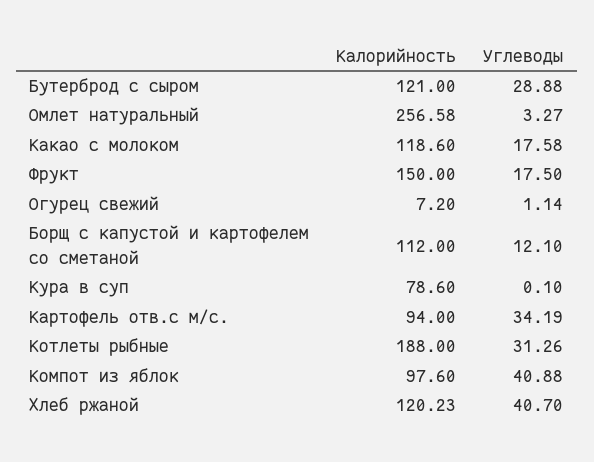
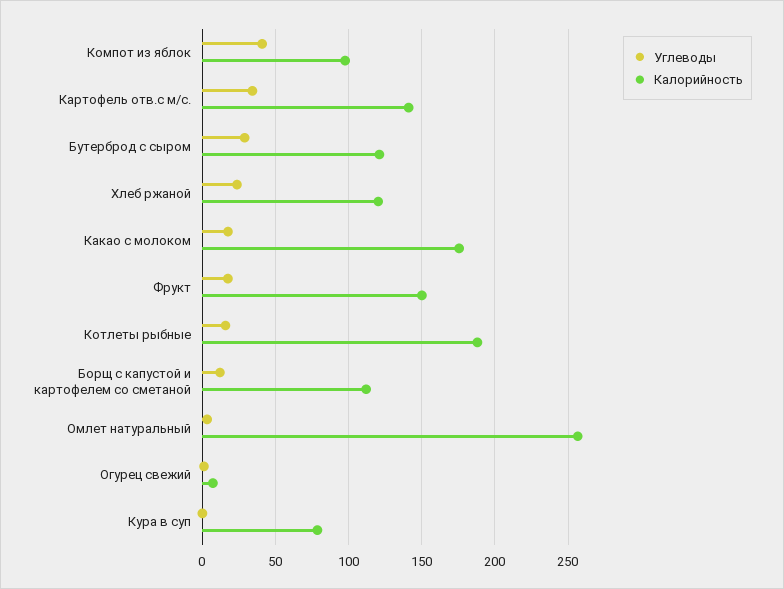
  {
    "Калорийность": {
      "Бутерброд с сыром": 121,
      "Омлет натуральный": 256.58,
-     "Какао с молоком": 118.6,
+     "Какао с молоком": 175,
      "Фрукт": 150,
      "Огурец свежий": 7.2,
      "Борщ с капустой и картофелем со сметаной": 112,
      "Кура в суп": 78.6,
-     "Картофель отв.с м/с.": 94,
+     "Картофель отв.с м/с.": 140,
      "Котлеты рыбные": 188,
      "Компот из яблок": 97.6,
      "Хлеб ржаной": 120.23
    },
    "Углеводы": {
      "Бутерброд с сыром": 28.88,
      "Омлет натуральный": 3.27,
      "Какао с молоком": 17.58,
      "Фрукт": 17.5,
      "Огурец свежий": 1.14,
      "Борщ с капустой и картофелем со сметаной": 12.1,
      "Кура в суп": 0.1,
      "Картофель отв.с м/с.": 34.19,
-     "Котлеты рыбные": 31.26,
+     "Котлеты рыбные": 15,
      "Компот из яблок": 40.88,
-     "Хлеб ржаной": 40.7
+     "Хлеб ржаной": 25
    }
  }

